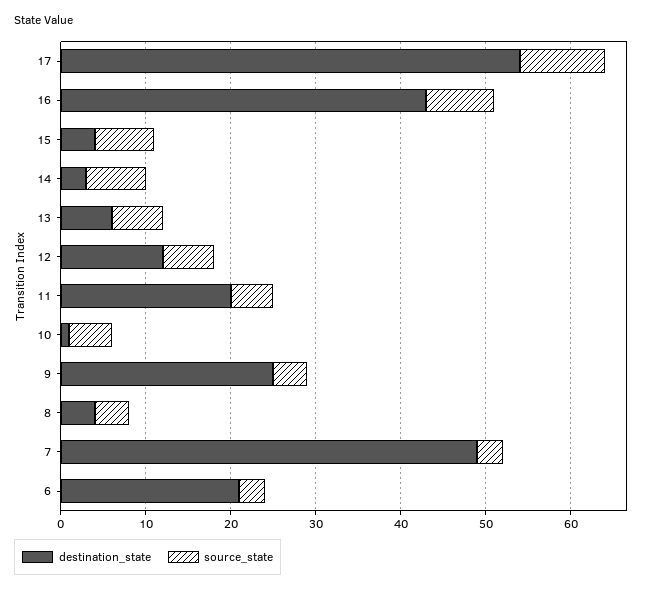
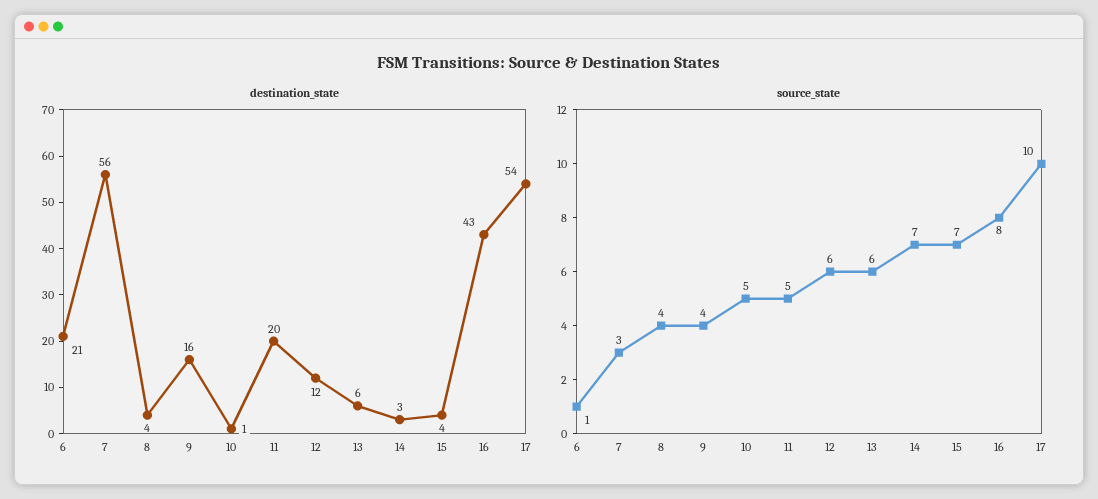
  {
    "destination_state": {
      "17": 54,
      "16": 43,
      "15": 4,
      "14": 3,
      "13": 6,
      "12": 12,
      "11": 20,
      "10": 1,
-     "9": 25,
+     "9": 16,
      "8": 4,
-     "7": 49,
+     "7": 56,
      "6": 21
    },
    "source_state": {
      "17": 10,
      "16": 8,
      "15": 7,
      "14": 7,
      "13": 6,
      "12": 6,
      "11": 5,
      "10": 5,
      "9": 4,
      "8": 4,
      "7": 3,
-     "6": 3
+     "6": 1
    }
  }

